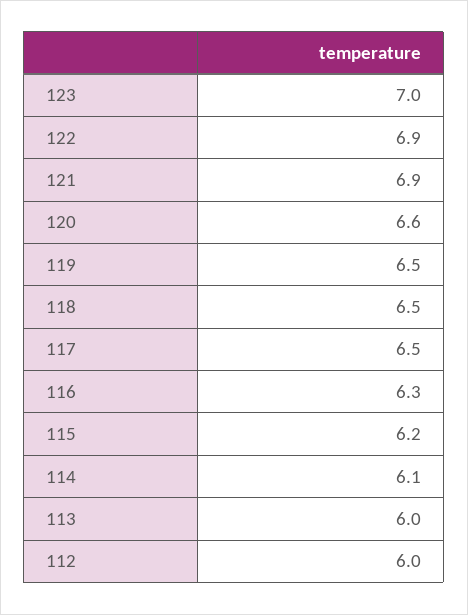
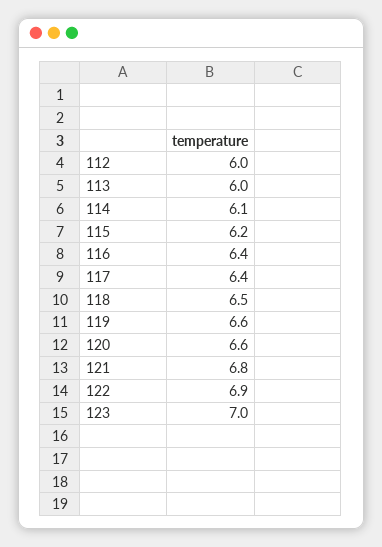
  {
    "123": 7,
    "122": 6.9,
-   "121": 6.9,
+   "121": 6.8,
    "120": 6.6,
-   "119": 6.5,
+   "119": 6.6,
    "118": 6.5,
-   "117": 6.5,
+   "117": 6.4,
-   "116": 6.3,
+   "116": 6.4,
    "115": 6.2,
    "114": 6.1,
    "113": 6,
    "112": 6
  }

